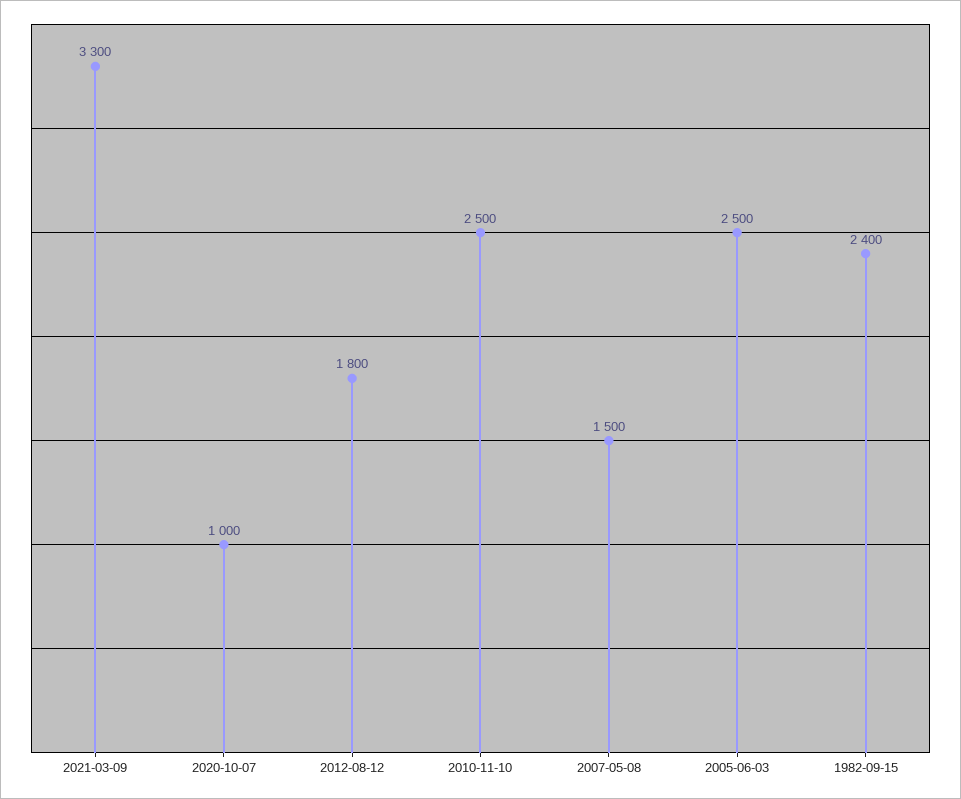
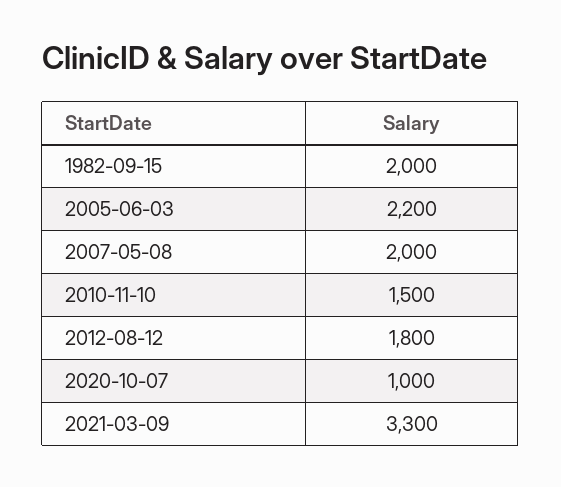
  {
    "2021-03-09": 3300,
    "2020-10-07": 1000,
    "2012-08-12": 1800,
-   "2010-11-10": 2500,
+   "2010-11-10": 1500,
-   "2007-05-08": 1500,
+   "2007-05-08": 2000,
-   "2005-06-03": 2500,
+   "2005-06-03": 2200,
-   "1982-09-15": 2400
+   "1982-09-15": 2000
  }

